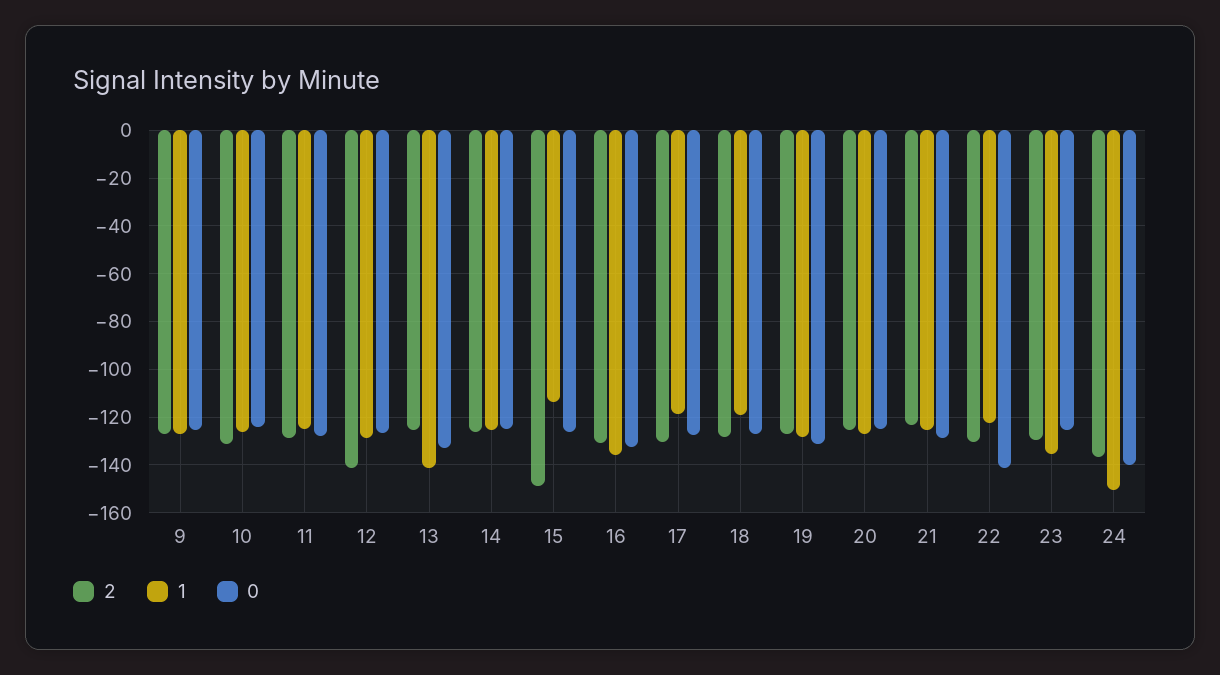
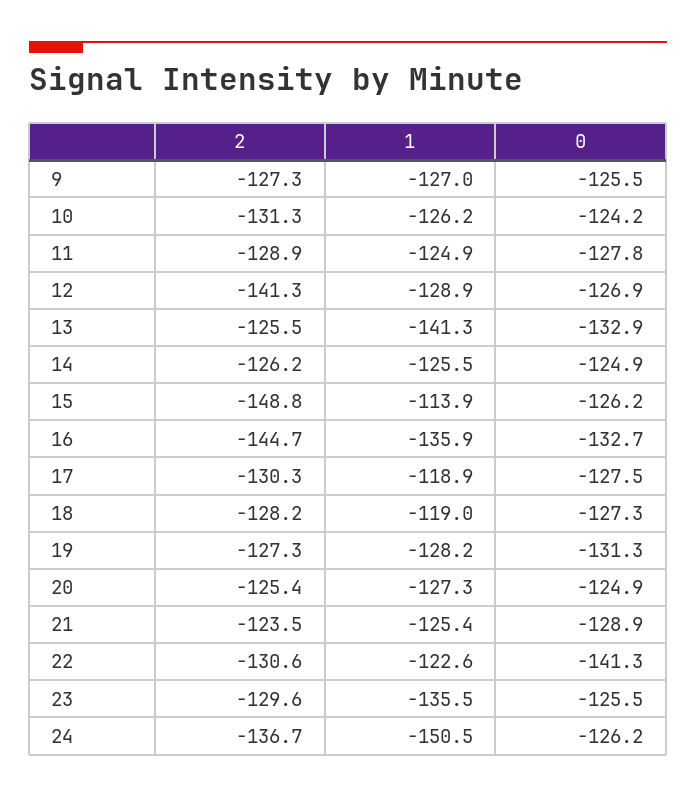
  {
    "2": {
      "9": -127.3,
      "10": -131.3,
      "11": -128.9,
      "12": -141.3,
      "13": -125.5,
      "14": -126.2,
      "15": -148.8,
-     "16": -130,
+     "16": -144.7,
      "17": -130.3,
      "18": -128.2,
      "19": -127.3,
      "20": -125.4,
      "21": -123.5,
      "22": -130.6,
      "23": -129.6,
      "24": -136.7
    },
    "1": {
      "9": -127,
      "10": -126.2,
      "11": -124.9,
      "12": -128.9,
      "13": -141.3,
      "14": -125.5,
      "15": -113.9,
      "16": -135.9,
      "17": -118.9,
      "18": -119,
      "19": -128.2,
      "20": -127.3,
      "21": -125.4,
      "22": -122.6,
      "23": -135.5,
      "24": -150.5
    },
    "0": {
      "9": -125.5,
      "10": -124.2,
      "11": -127.8,
      "12": -126.9,
      "13": -132.9,
      "14": -124.9,
      "15": -126.2,
      "16": -132.7,
      "17": -127.5,
      "18": -127.3,
      "19": -131.3,
      "20": -124.9,
      "21": -128.9,
      "22": -141.3,
      "23": -125.5,
-     "24": -140
+     "24": -126.2
    }
  }

